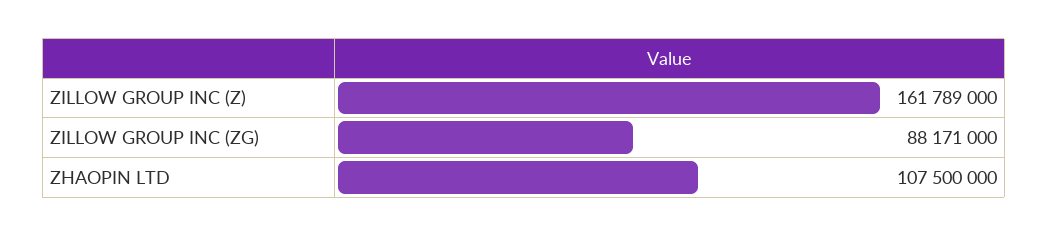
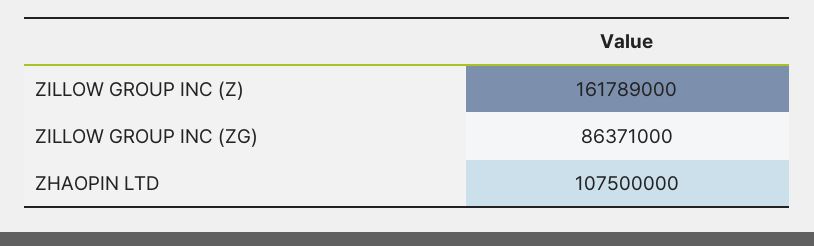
  {
    "ZILLOW GROUP INC (Z)": 161789000,
-   "ZILLOW GROUP INC (ZG)": 88171000,
+   "ZILLOW GROUP INC (ZG)": 86371000,
    "ZHAOPIN LTD": 107500000
  }

